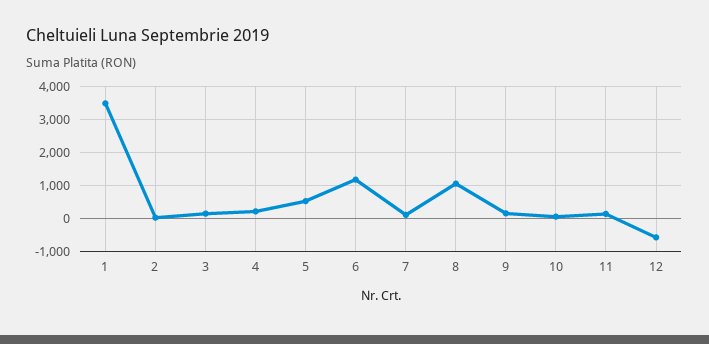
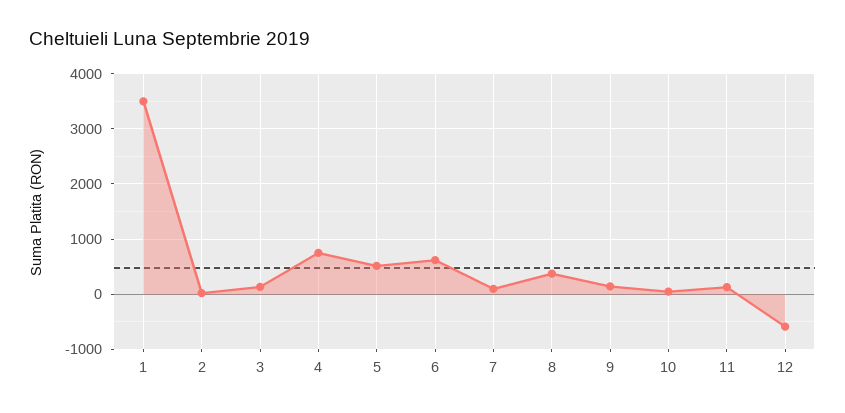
  {
    "1": 3400,
    "2": 0,
    "3": 200,
-   "4": 200,
+   "4": 800,
    "5": 600,
-   "6": 1200,
+   "6": 600,
    "7": 0,
-   "8": 1000,
+   "8": 400,
    "9": 200,
    "10": 0,
    "11": 200,
    "12": -600
  }

